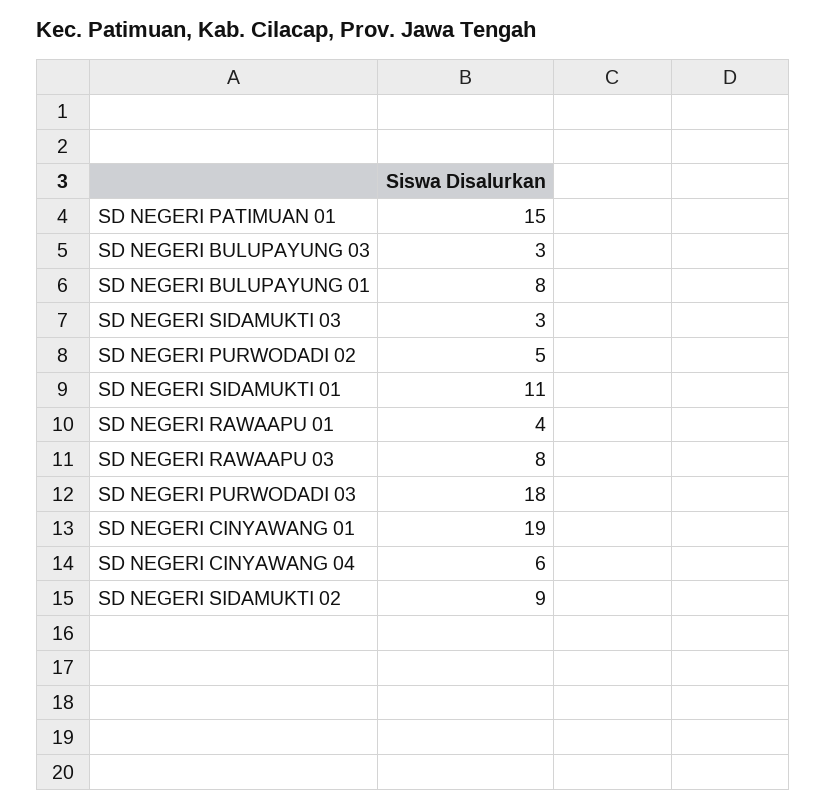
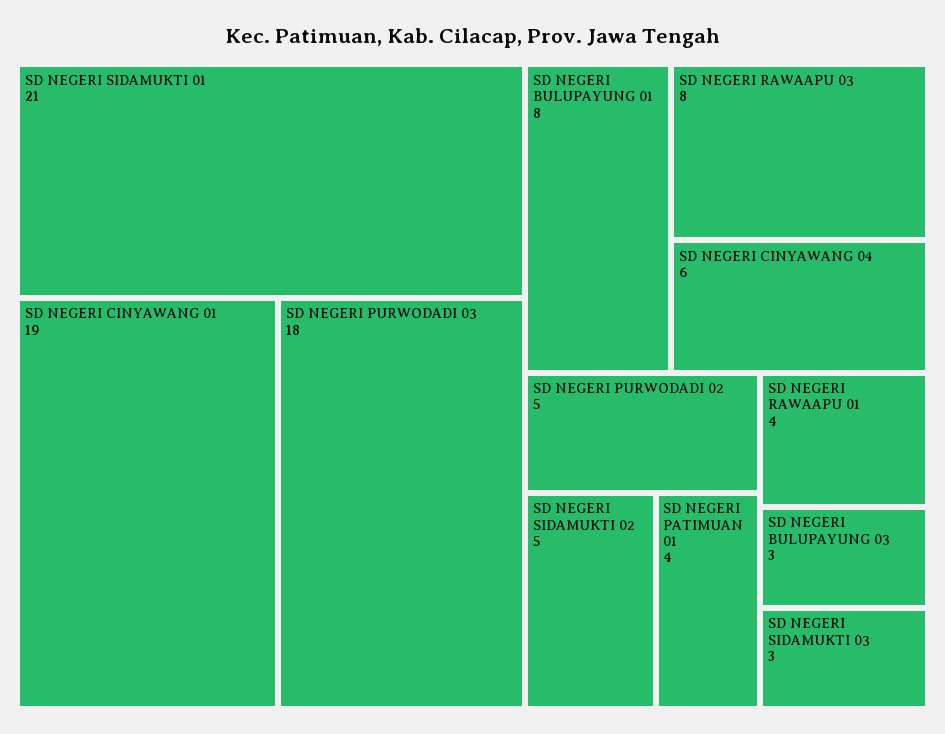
  {
-   "SD NEGERI PATIMUAN 01": 15,
+   "SD NEGERI PATIMUAN 01": 4,
    "SD NEGERI BULUPAYUNG 03": 3,
    "SD NEGERI BULUPAYUNG 01": 8,
    "SD NEGERI SIDAMUKTI 03": 3,
    "SD NEGERI PURWODADI 02": 5,
-   "SD NEGERI SIDAMUKTI 01": 11,
+   "SD NEGERI SIDAMUKTI 01": 21,
    "SD NEGERI RAWAAPU 01": 4,
    "SD NEGERI RAWAAPU 03": 8,
    "SD NEGERI PURWODADI 03": 18,
    "SD NEGERI CINYAWANG 01": 19,
    "SD NEGERI CINYAWANG 04": 6,
-   "SD NEGERI SIDAMUKTI 02": 9
+   "SD NEGERI SIDAMUKTI 02": 5
  }

